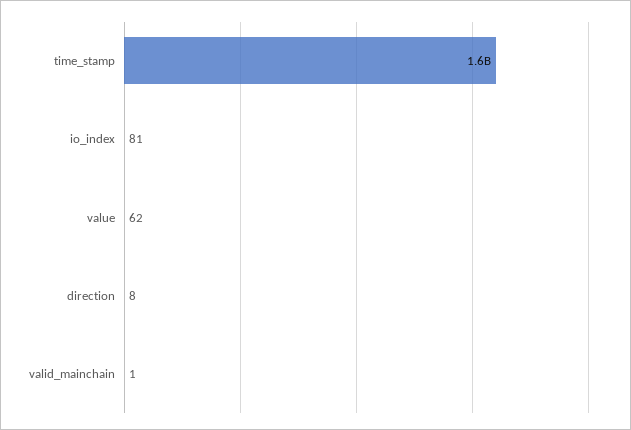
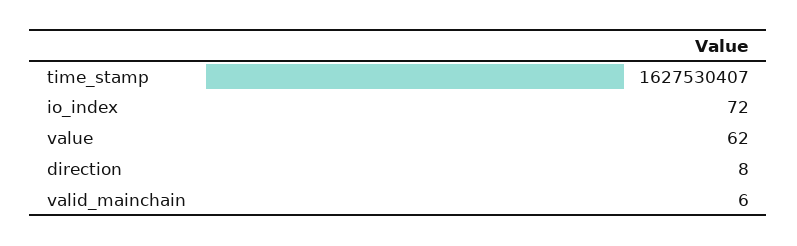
  {
    "time_stamp": 1627530407,
-   "io_index": 81,
+   "io_index": 72,
    "value": 62,
    "direction": 8,
-   "valid_mainchain": 1
+   "valid_mainchain": 6
  }

